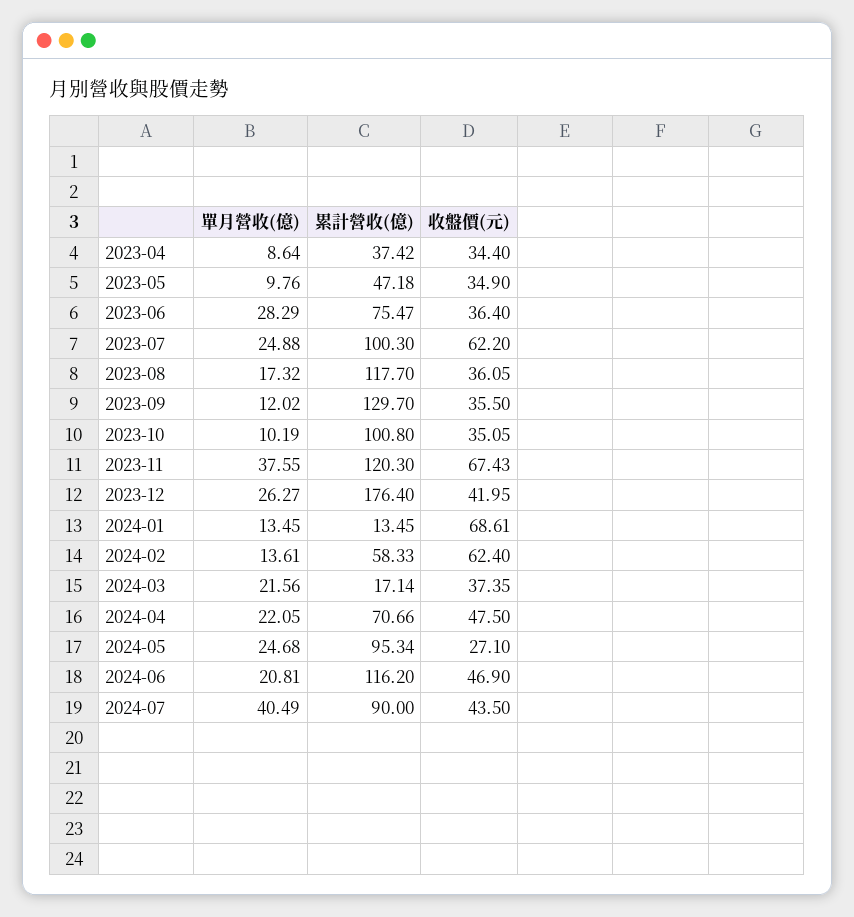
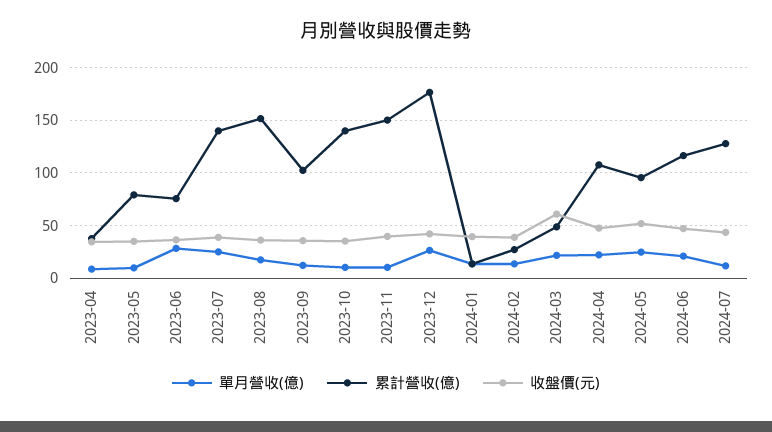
  {
    "單月營收(億)": {
      "2023-04": 8.64,
      "2023-05": 9.76,
      "2023-06": 28.29,
      "2023-07": 24.88,
      "2023-08": 17.32,
      "2023-09": 12.02,
      "2023-10": 10.19,
-     "2023-11": 37.55,
+     "2023-11": 10,
      "2023-12": 26.27,
      "2024-01": 13.45,
      "2024-02": 13.61,
      "2024-03": 21.56,
      "2024-04": 22.05,
      "2024-05": 24.68,
      "2024-06": 20.81,
-     "2024-07": 40.49
+     "2024-07": 10
    },
    "累計營收(億)": {
      "2023-04": 37.42,
-     "2023-05": 47.18,
+     "2023-05": 80,
      "2023-06": 75.47,
-     "2023-07": 100.3,
+     "2023-07": 140,
-     "2023-08": 117.7,
+     "2023-08": 150,
-     "2023-09": 129.7,
+     "2023-09": 100,
-     "2023-10": 100.8,
+     "2023-10": 140,
-     "2023-11": 120.3,
+     "2023-11": 150,
      "2023-12": 176.4,
      "2024-01": 13.45,
-     "2024-02": 58.33,
+     "2024-02": 30,
-     "2024-03": 17.14,
+     "2024-03": 50,
-     "2024-04": 70.66,
+     "2024-04": 110,
      "2024-05": 95.34,
      "2024-06": 116.2,
-     "2024-07": 90
+     "2024-07": 130
    },
    "收盤價(元)": {
      "2023-04": 34.4,
      "2023-05": 34.9,
      "2023-06": 36.4,
-     "2023-07": 62.2,
+     "2023-07": 40,
      "2023-08": 36.05,
      "2023-09": 35.5,
      "2023-10": 35.05,
-     "2023-11": 67.43,
+     "2023-11": 40,
      "2023-12": 41.95,
-     "2024-01": 68.61,
+     "2024-01": 40,
-     "2024-02": 62.4,
+     "2024-02": 40,
-     "2024-03": 37.35,
+     "2024-03": 60,
      "2024-04": 47.5,
-     "2024-05": 27.1,
+     "2024-05": 50,
      "2024-06": 46.9,
      "2024-07": 43.5
    }
  }

